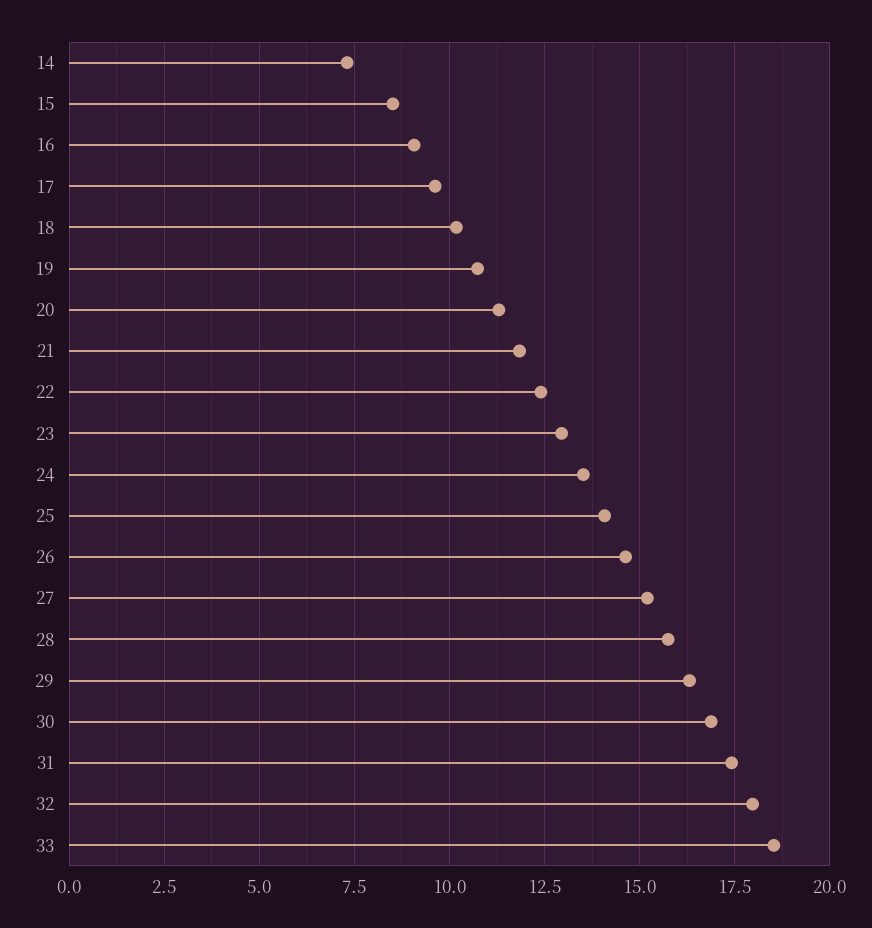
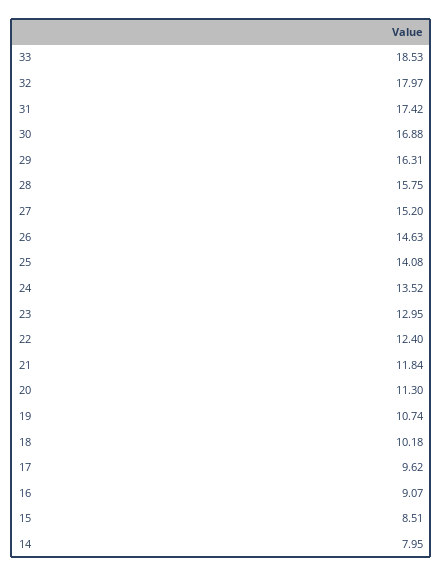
  {
-   "14": 7.25,
+   "14": 7.95,
    "15": 8.51,
    "16": 9.07,
    "17": 9.62,
    "18": 10.18,
    "19": 10.74,
    "20": 11.3,
    "21": 11.84,
    "22": 12.4,
    "23": 12.95,
    "24": 13.52,
    "25": 14.08,
    "26": 14.63,
    "27": 15.2,
    "28": 15.75,
    "29": 16.31,
    "30": 16.88,
    "31": 17.42,
    "32": 17.97,
    "33": 18.53
  }

